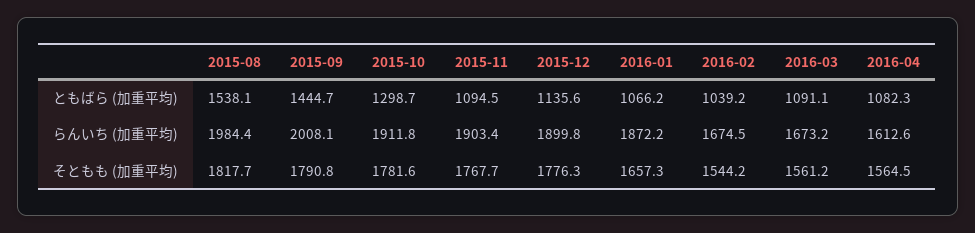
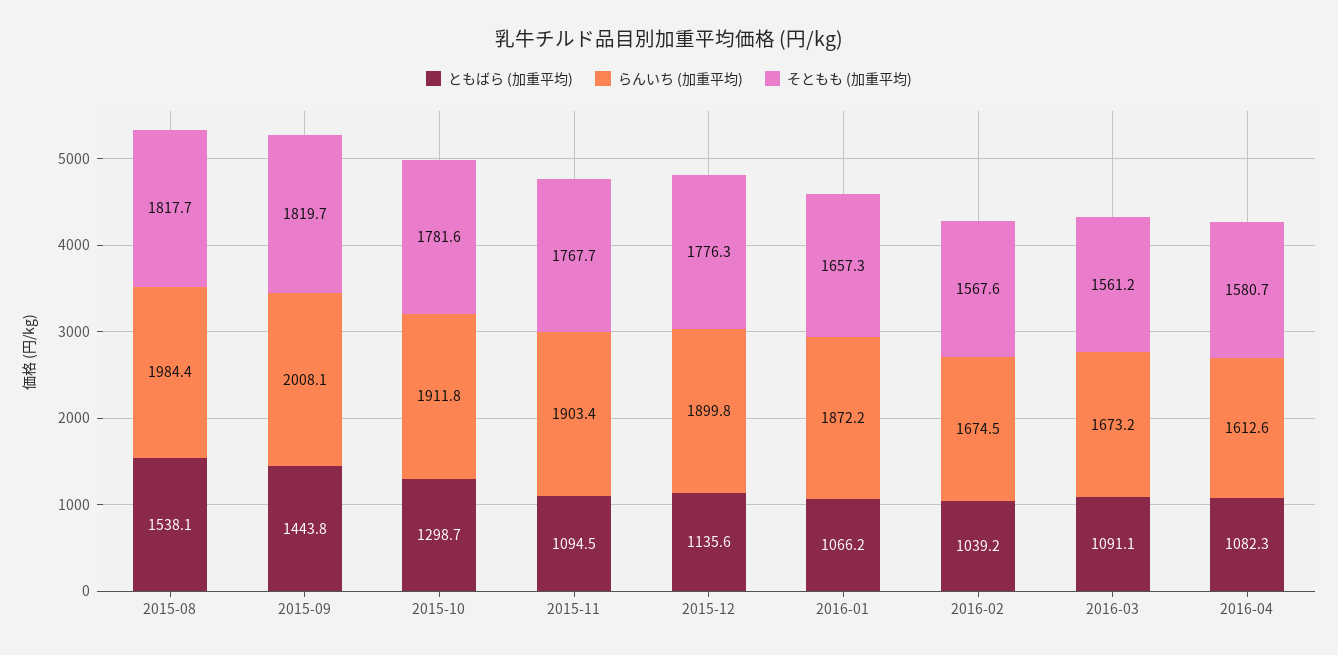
  {
    "ともばら (加重平均)": {
      "2015-08": 1538.1,
-     "2015-09": 1444.7,
+     "2015-09": 1443.8,
      "2015-10": 1298.7,
      "2015-11": 1094.5,
      "2015-12": 1135.6,
      "2016-01": 1066.2,
      "2016-02": 1039.2,
      "2016-03": 1091.1,
      "2016-04": 1082.3
    },
    "らんいち (加重平均)": {
      "2015-08": 1984.4,
      "2015-09": 2008.1,
      "2015-10": 1911.8,
      "2015-11": 1903.4,
      "2015-12": 1899.8,
      "2016-01": 1872.2,
      "2016-02": 1674.5,
      "2016-03": 1673.2,
      "2016-04": 1612.6
    },
    "そともも (加重平均)": {
      "2015-08": 1817.7,
-     "2015-09": 1790.8,
+     "2015-09": 1819.7,
      "2015-10": 1781.6,
      "2015-11": 1767.7,
      "2015-12": 1776.3,
      "2016-01": 1657.3,
-     "2016-02": 1544.2,
+     "2016-02": 1567.6,
      "2016-03": 1561.2,
-     "2016-04": 1564.5
+     "2016-04": 1580.7
    }
  }

